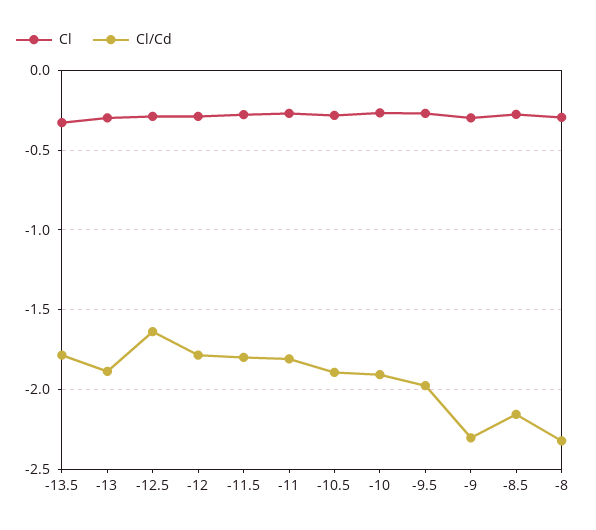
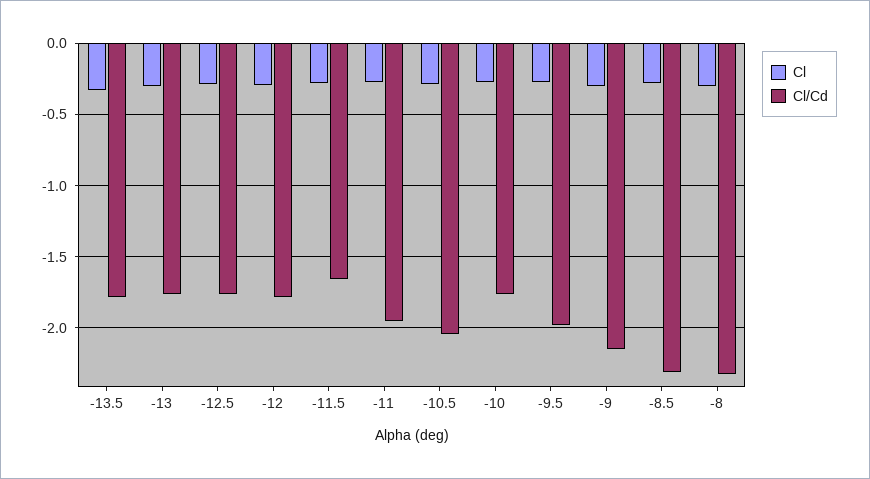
  {
    "Cl": {
      "-13.5": -0.35,
      "-13": -0.3,
      "-12.5": -0.3,
      "-12": -0.3,
      "-11.5": -0.3,
      "-11": -0.25,
      "-10.5": -0.3,
      "-10": -0.25,
      "-9.5": -0.25,
      "-9": -0.3,
      "-8.5": -0.3,
      "-8": -0.3
    },
    "Cl/Cd": {
      "-13.5": -1.8,
-     "-13": -1.9,
+     "-13": -1.75,
-     "-12.5": -1.65,
+     "-12.5": -1.75,
      "-12": -1.8,
-     "-11.5": -1.8,
+     "-11.5": -1.65,
-     "-11": -1.8,
+     "-11": -1.95,
-     "-10.5": -1.9,
+     "-10.5": -2.05,
-     "-10": -1.9,
+     "-10": -1.75,
      "-9.5": -2,
-     "-9": -2.3,
+     "-9": -2.15,
-     "-8.5": -2.15,
+     "-8.5": -2.3,
      "-8": -2.3
    }
  }

